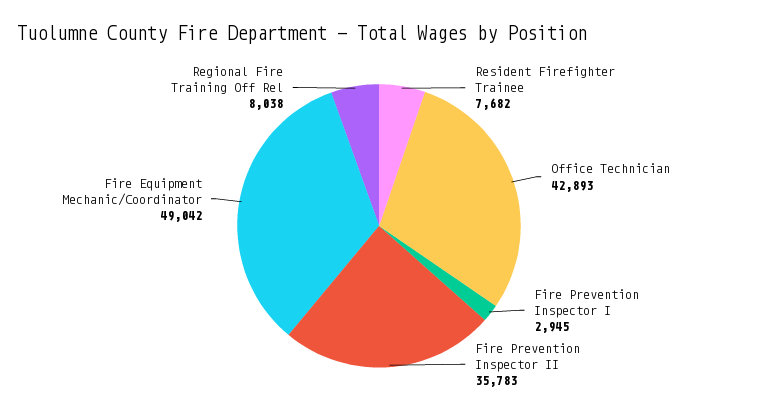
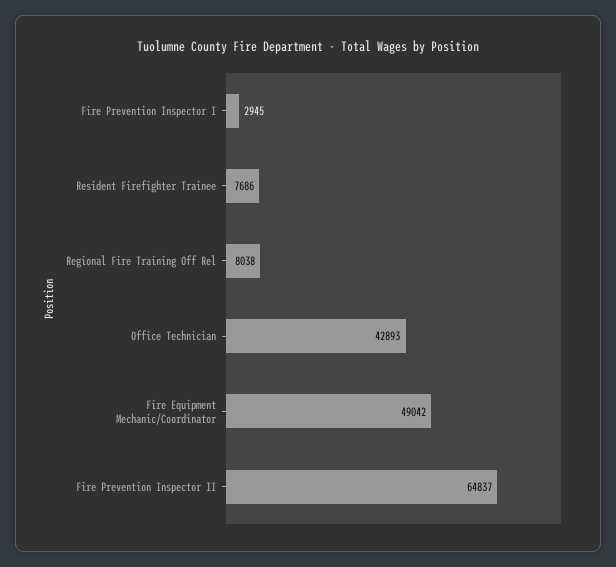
  {
-   "Resident Firefighter Trainee": 7682,
+   "Resident Firefighter Trainee": 7686,
    "Office Technician": 42893,
    "Fire Prevention Inspector I": 2945,
-   "Fire Prevention Inspector II": 35783,
+   "Fire Prevention Inspector II": 64837,
    "Fire Equipment Mechanic/Coordinator": 49042,
    "Regional Fire Training Off Rel": 8038
  }

